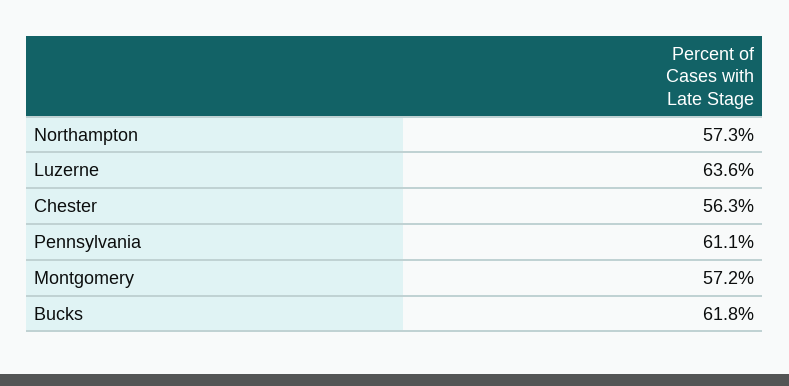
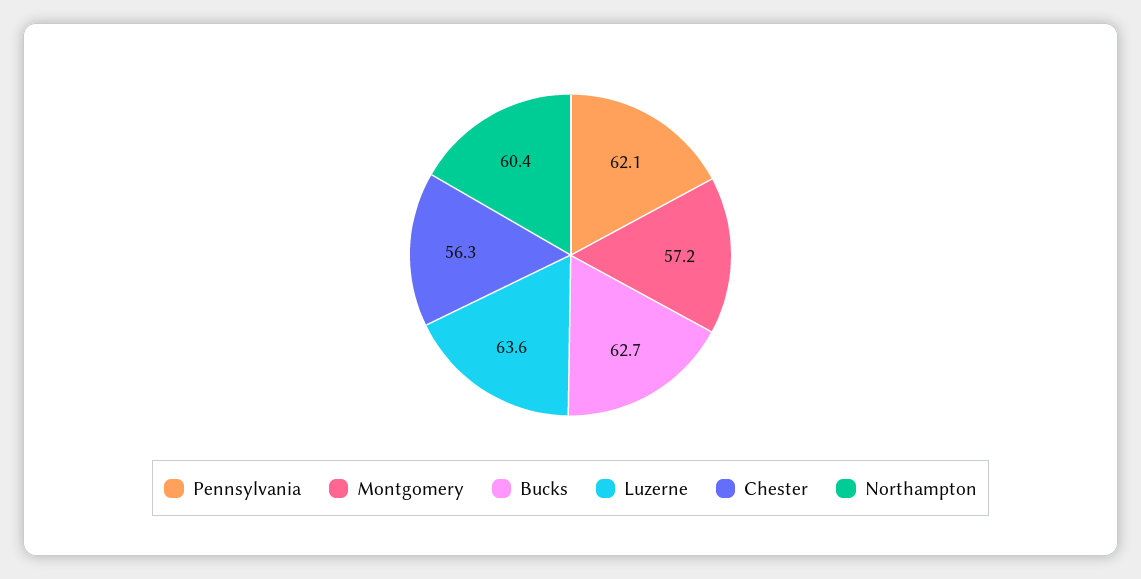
  {
-   "Northampton": 57.3,
+   "Northampton": 60.4,
    "Luzerne": 63.6,
    "Chester": 56.3,
-   "Pennsylvania": 61.1,
+   "Pennsylvania": 62.1,
    "Montgomery": 57.2,
-   "Bucks": 61.8
+   "Bucks": 62.7
  }

